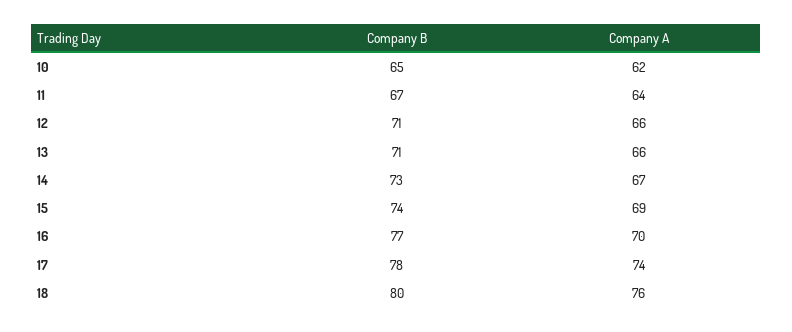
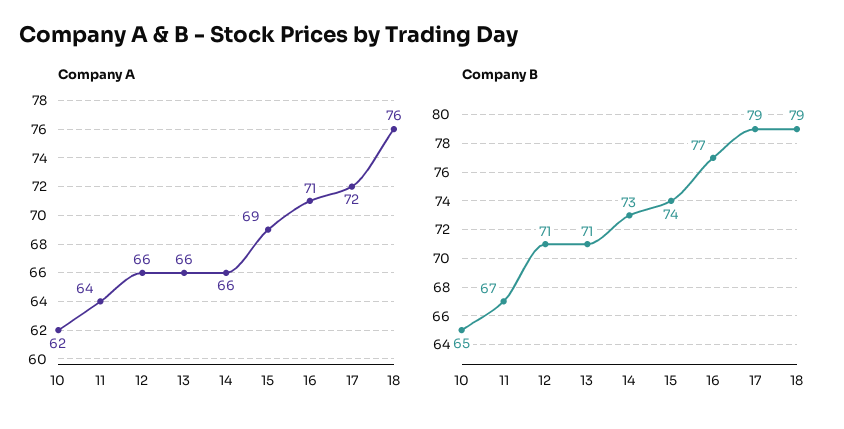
  {
    "Company B": {
      "10": 65,
      "11": 67,
      "12": 71,
      "13": 71,
      "14": 73,
      "15": 74,
      "16": 77,
-     "17": 78,
+     "17": 79,
-     "18": 80
+     "18": 79
    },
    "Company A": {
      "10": 62,
      "11": 64,
      "12": 66,
      "13": 66,
-     "14": 67,
+     "14": 66,
      "15": 69,
-     "16": 70,
+     "16": 71,
-     "17": 74,
+     "17": 72,
      "18": 76
    }
  }

